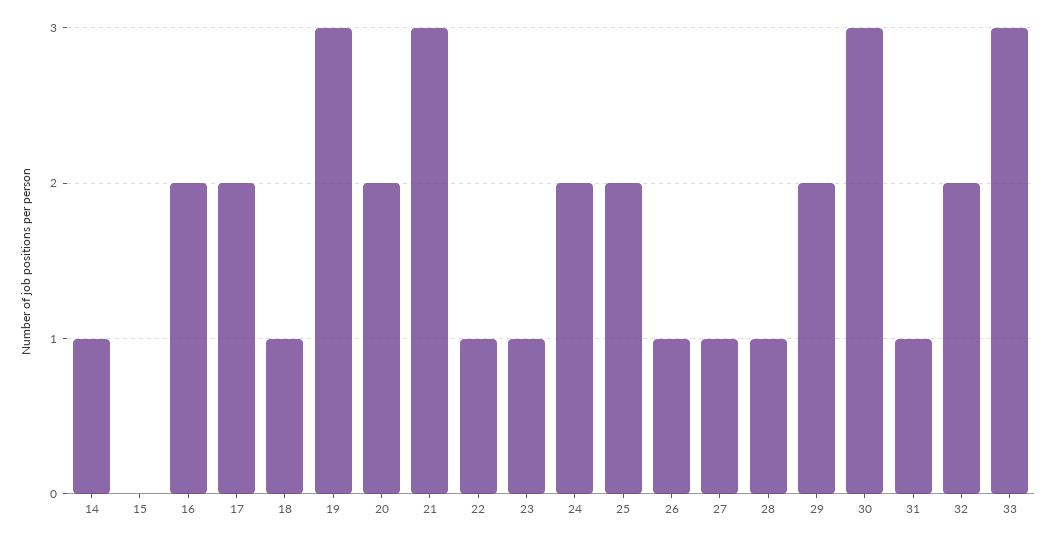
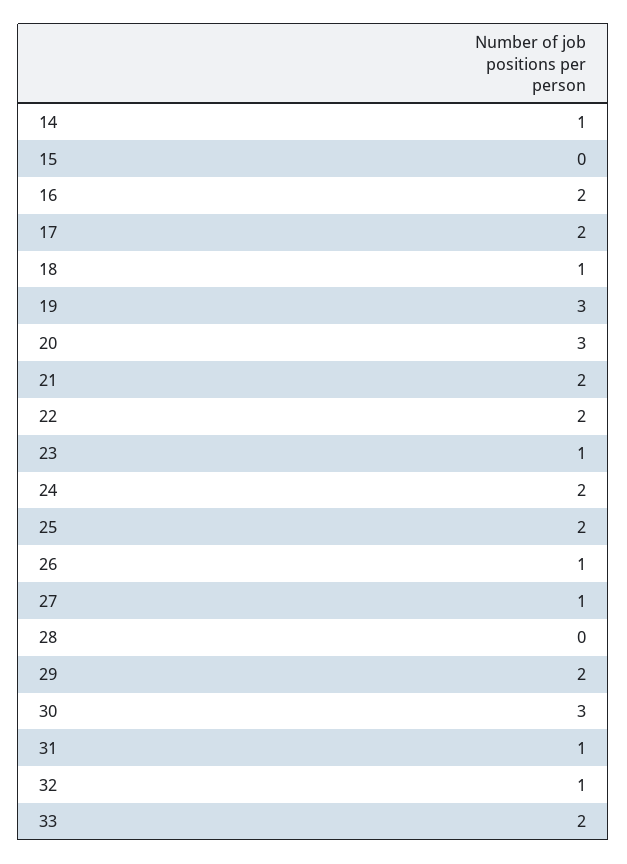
  {
    "14": 1,
    "15": 0,
    "16": 2,
    "17": 2,
    "18": 1,
    "19": 3,
-   "20": 2,
+   "20": 3,
-   "21": 3,
+   "21": 2,
-   "22": 1,
+   "22": 2,
    "23": 1,
    "24": 2,
    "25": 2,
    "26": 1,
    "27": 1,
-   "28": 1,
+   "28": 0,
    "29": 2,
    "30": 3,
    "31": 1,
-   "32": 2,
+   "32": 1,
-   "33": 3
+   "33": 2
  }

